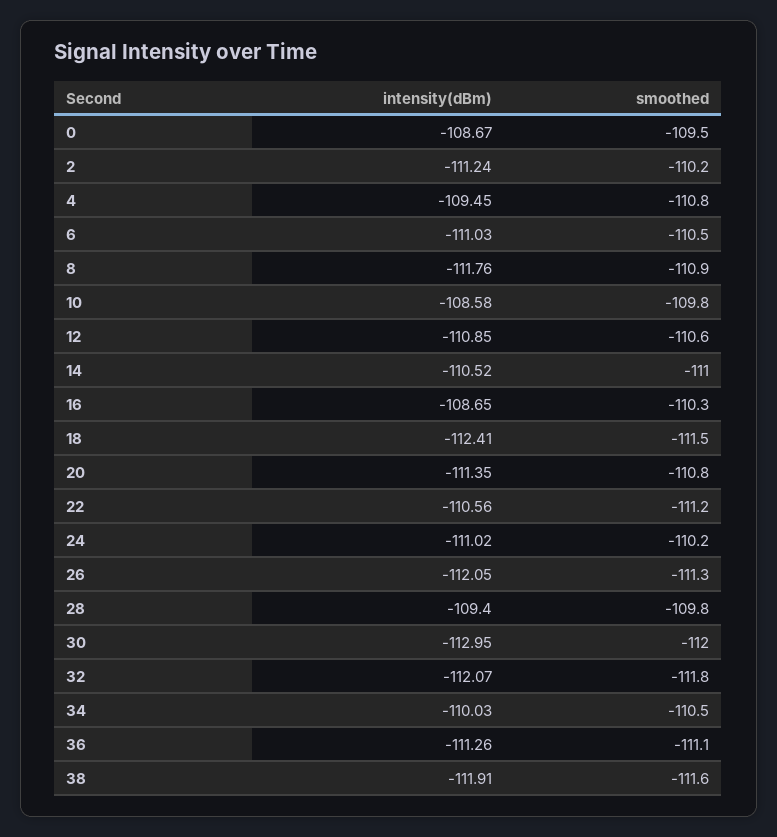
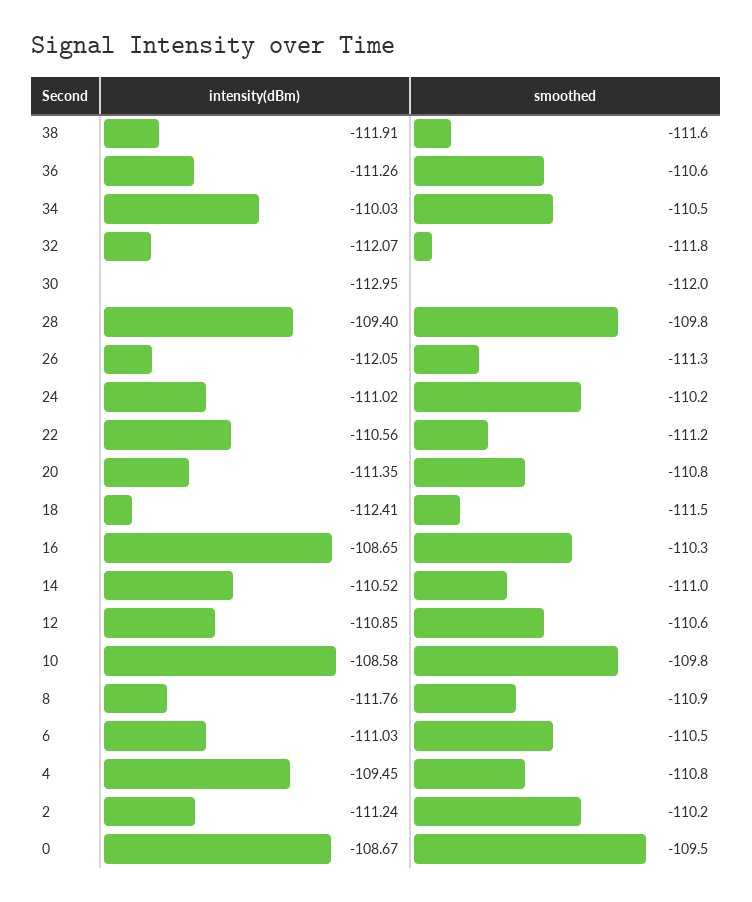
  {
    "intensity(dBm)": {
      "0": -108.67,
      "2": -111.24,
      "4": -109.45,
      "6": -111.03,
      "8": -111.76,
      "10": -108.58,
      "12": -110.85,
      "14": -110.52,
      "16": -108.65,
      "18": -112.41,
      "20": -111.35,
      "22": -110.56,
      "24": -111.02,
      "26": -112.05,
      "28": -109.4,
      "30": -112.95,
      "32": -112.07,
      "34": -110.03,
      "36": -111.26,
      "38": -111.91
    },
    "smoothed": {
      "0": -109.5,
      "2": -110.2,
      "4": -110.8,
      "6": -110.5,
      "8": -110.9,
      "10": -109.8,
      "12": -110.6,
      "14": -111,
      "16": -110.3,
      "18": -111.5,
      "20": -110.8,
      "22": -111.2,
      "24": -110.2,
      "26": -111.3,
      "28": -109.8,
      "30": -112,
      "32": -111.8,
      "34": -110.5,
-     "36": -111.1,
+     "36": -110.6,
      "38": -111.6
    }
  }

